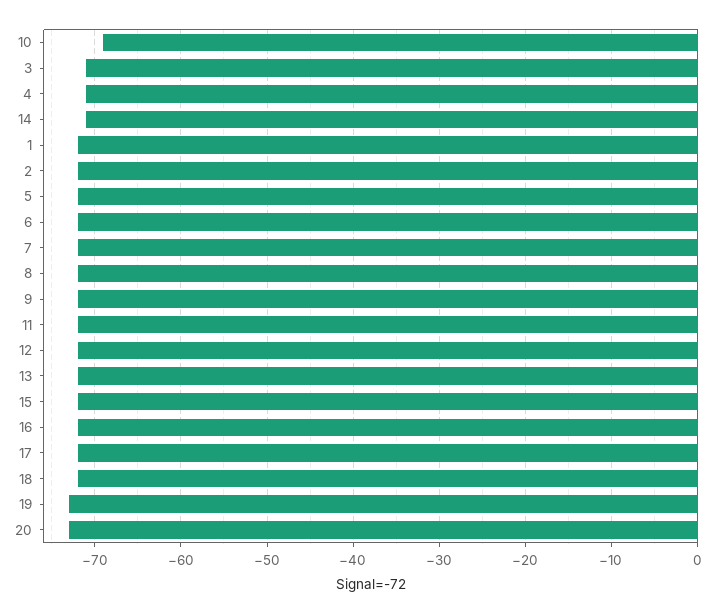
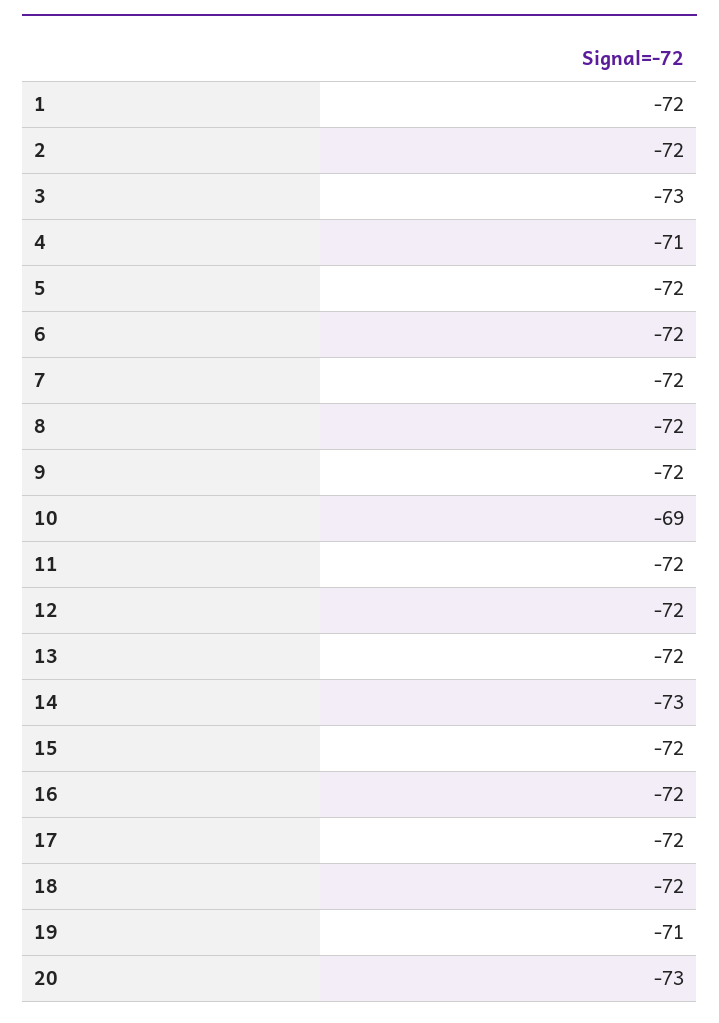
  {
    "10": -69,
-   "3": -71,
+   "3": -73,
    "4": -71,
-   "14": -71,
+   "14": -73,
    "1": -72,
    "2": -72,
    "5": -72,
    "6": -72,
    "7": -72,
    "8": -72,
    "9": -72,
    "11": -72,
    "12": -72,
    "13": -72,
    "15": -72,
    "16": -72,
    "17": -72,
    "18": -72,
-   "19": -73,
+   "19": -71,
    "20": -73
  }

